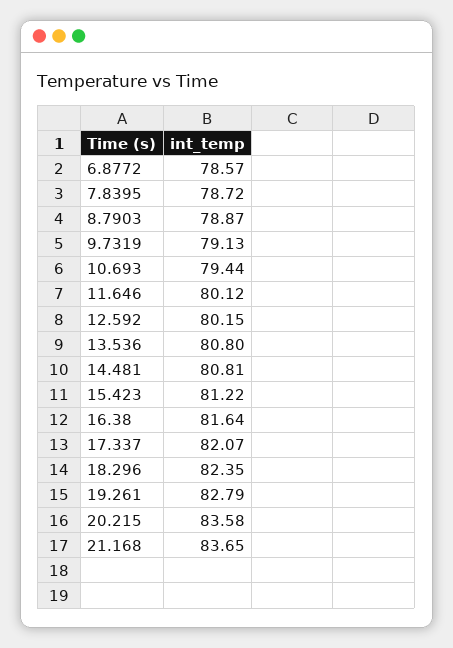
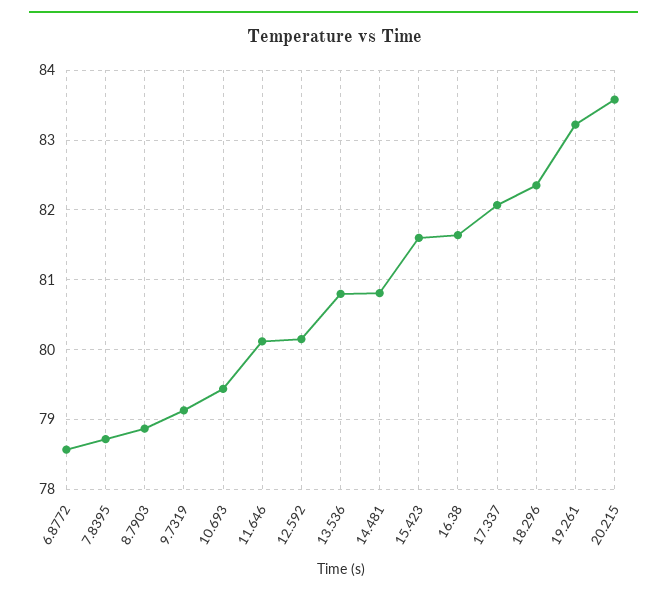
  {
    "6.8772": 78.57,
    "7.8395": 78.72,
    "8.7903": 78.87,
    "9.7319": 79.13,
    "10.693": 79.44,
    "11.646": 80.12,
    "12.592": 80.15,
    "13.536": 80.8,
    "14.481": 80.81,
-   "15.423": 81.22,
+   "15.423": 81.6,
    "16.38": 81.64,
    "17.337": 82.07,
    "18.296": 82.35,
-   "19.261": 82.79,
+   "19.261": 83.2,
-   "20.215": 83.58,
+   "20.215": 83.58
-   "21.168": 83.65
  }

